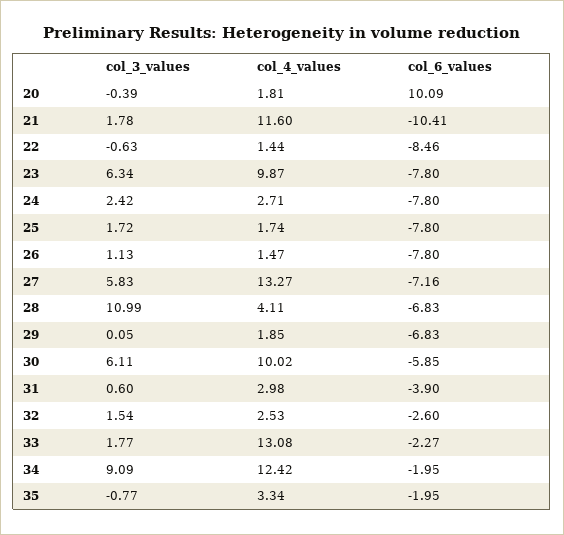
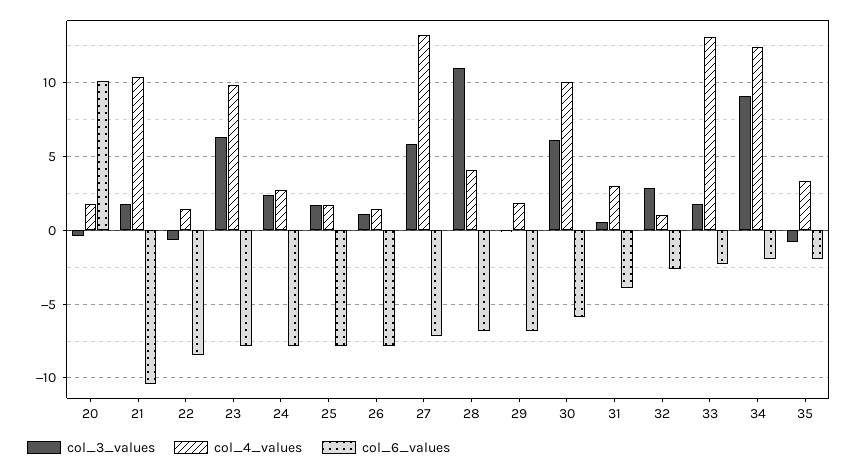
  {
    "col_3_values": {
      "20": -0.39,
      "21": 1.78,
      "22": -0.63,
      "23": 6.34,
      "24": 2.42,
      "25": 1.72,
      "26": 1.13,
      "27": 5.83,
      "28": 10.99,
      "29": 0.05,
      "30": 6.11,
      "31": 0.6,
-     "32": 1.54,
+     "32": 3,
      "33": 1.77,
      "34": 9.09,
      "35": -0.77
    },
    "col_4_values": {
      "20": 1.81,
-     "21": 11.6,
+     "21": 10.5,
      "22": 1.44,
      "23": 9.87,
      "24": 2.71,
      "25": 1.74,
      "26": 1.47,
      "27": 13.27,
      "28": 4.11,
      "29": 1.85,
      "30": 10.02,
      "31": 2.98,
-     "32": 2.53,
+     "32": 1,
      "33": 13.08,
      "34": 12.42,
      "35": 3.34
    },
    "col_6_values": {
      "20": 10.09,
      "21": -10.41,
      "22": -8.46,
      "23": -7.8,
      "24": -7.8,
      "25": -7.8,
      "26": -7.8,
      "27": -7.16,
      "28": -6.83,
      "29": -6.83,
      "30": -5.85,
      "31": -3.9,
      "32": -2.6,
      "33": -2.27,
      "34": -1.95,
      "35": -1.95
    }
  }

